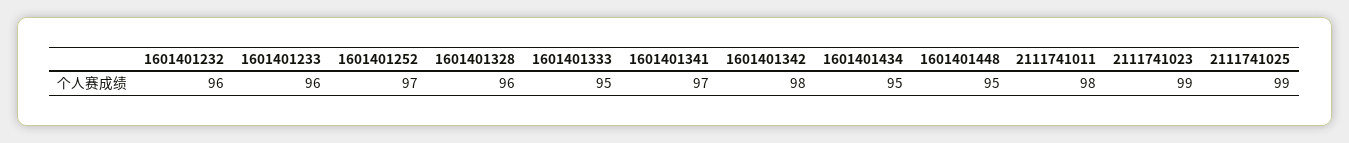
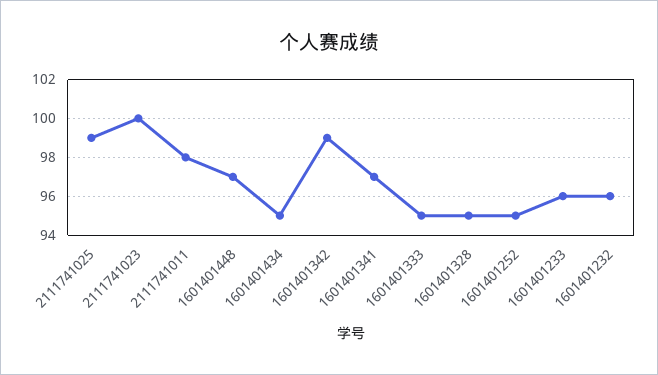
  {
    "1601401232": 96,
    "1601401233": 96,
-   "1601401252": 97,
+   "1601401252": 95,
-   "1601401328": 96,
+   "1601401328": 95,
    "1601401333": 95,
    "1601401341": 97,
-   "1601401342": 98,
+   "1601401342": 99,
    "1601401434": 95,
-   "1601401448": 95,
+   "1601401448": 97,
    "2111741011": 98,
-   "2111741023": 99,
+   "2111741023": 100,
    "2111741025": 99
  }

